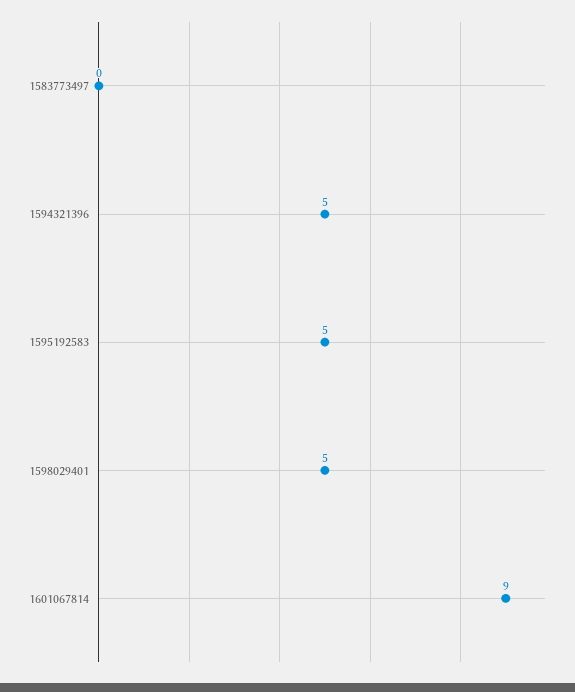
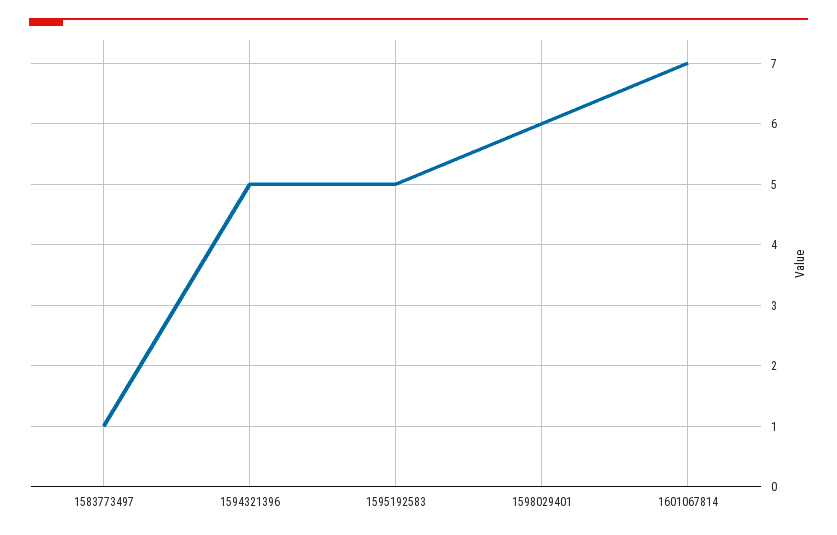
  {
-   "1583773497": 0,
+   "1583773497": 1,
    "1594321396": 5,
    "1595192583": 5,
-   "1598029401": 5,
+   "1598029401": 6,
-   "1601067814": 9
+   "1601067814": 7
  }

